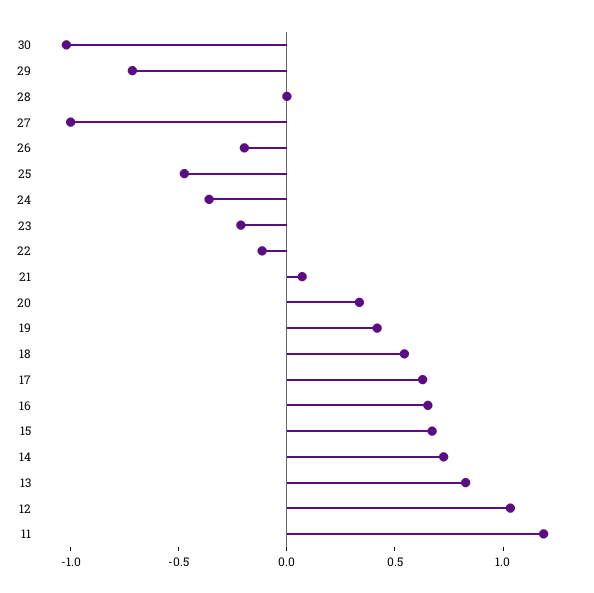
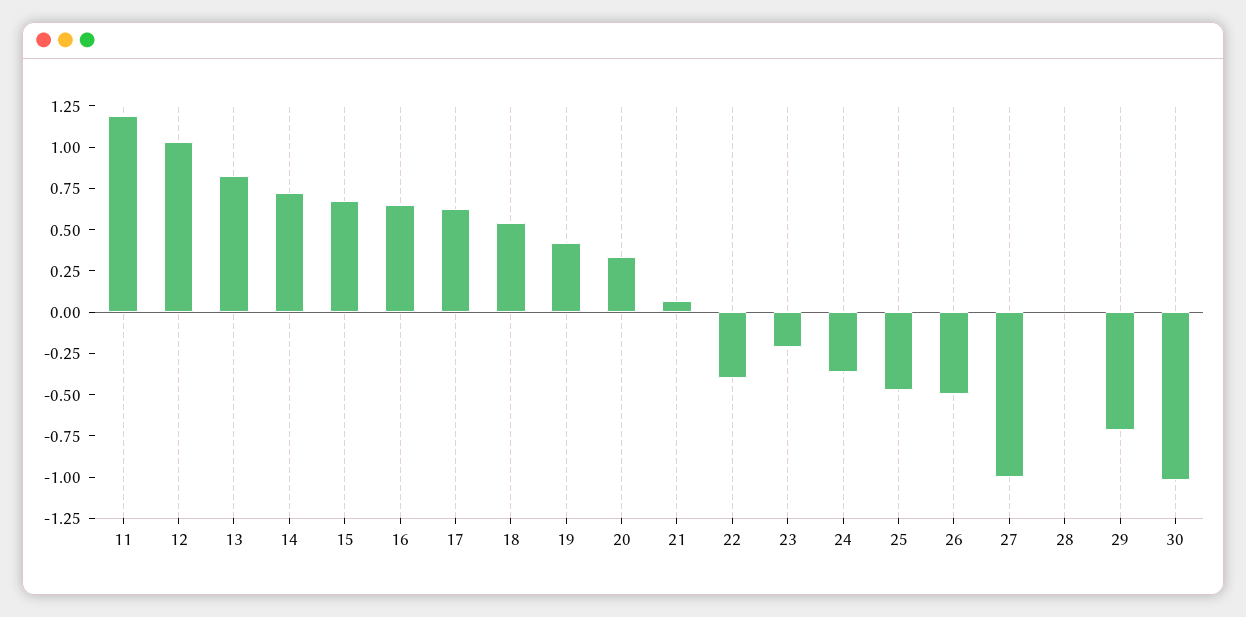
  {
    "30": -1,
    "29": -0.7,
    "28": 0,
    "27": -1,
-   "26": -0.2,
+   "26": -0.5,
    "25": -0.45,
    "24": -0.35,
    "23": -0.2,
-   "22": -0.1,
+   "22": -0.4,
    "21": 0.05,
    "20": 0.35,
    "19": 0.4,
    "18": 0.55,
    "17": 0.65,
    "16": 0.65,
    "15": 0.65,
    "14": 0.75,
    "13": 0.85,
    "12": 1.05,
    "11": 1.2
  }

